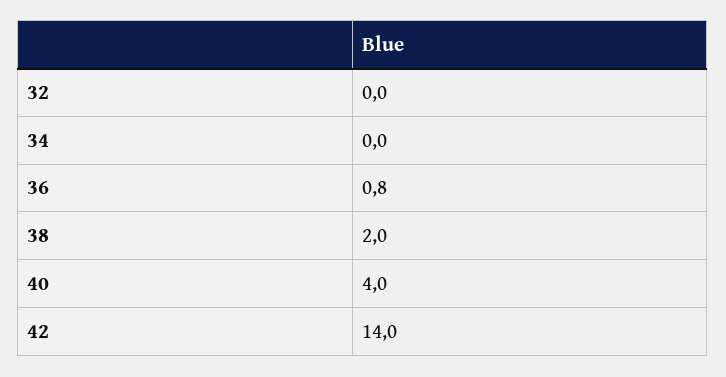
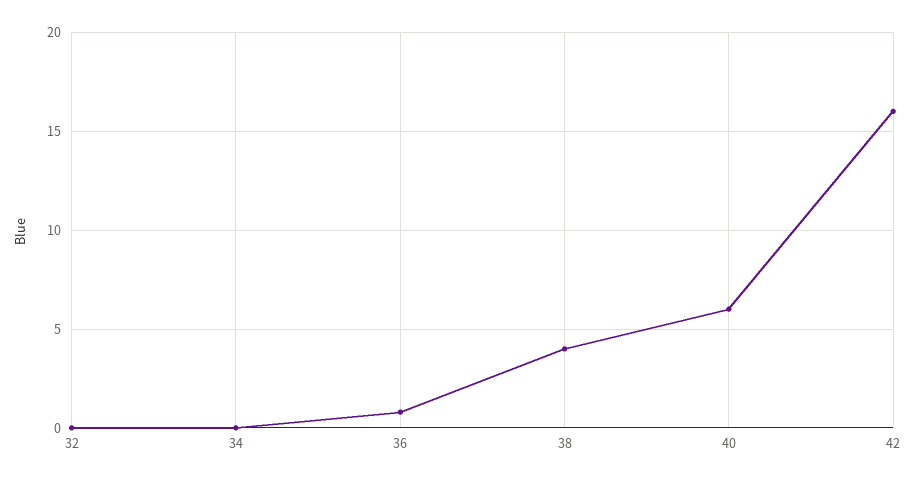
  {
    "32": 0,
    "34": 0,
    "36": 0.8,
-   "38": 2,
+   "38": 4,
-   "40": 4,
+   "40": 6,
-   "42": 14
+   "42": 16
  }

